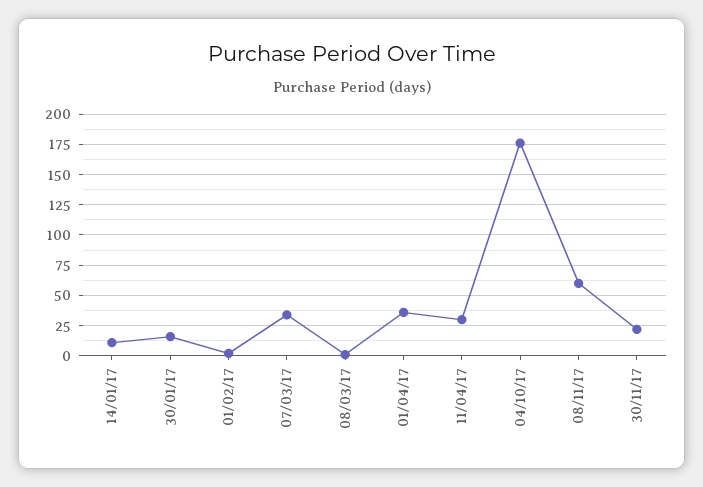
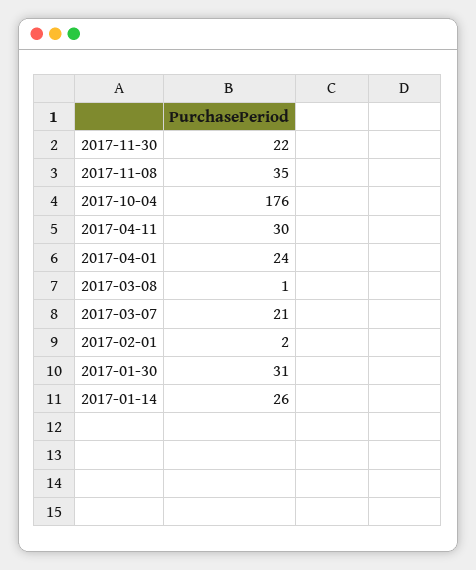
  {
-   "14/01/17": 10,
+   "14/01/17": 26,
-   "30/01/17": 15,
+   "30/01/17": 31,
    "01/02/17": 2,
-   "07/03/17": 35,
+   "07/03/17": 21,
    "08/03/17": 1,
-   "01/04/17": 35,
+   "01/04/17": 24,
    "11/04/17": 30,
    "04/10/17": 176,
-   "08/11/17": 60,
+   "08/11/17": 35,
    "30/11/17": 22
  }

